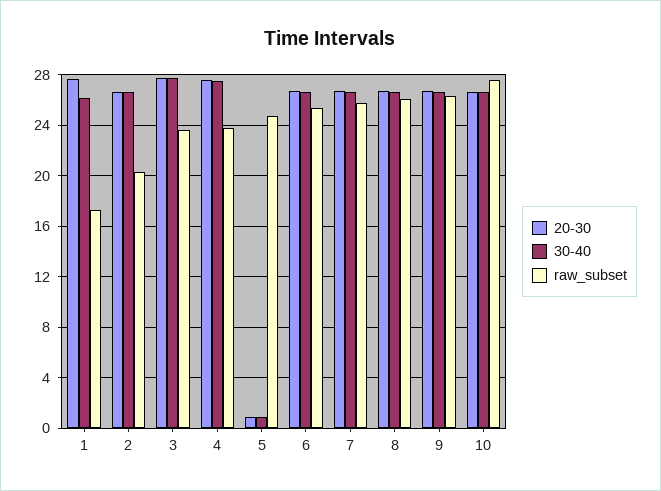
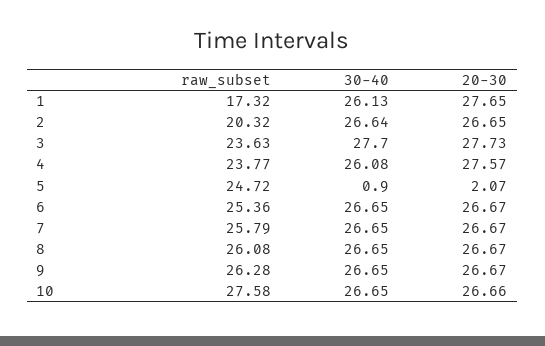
  {
    "20-30": {
      "1": 27.65,
      "2": 26.65,
      "3": 27.73,
      "4": 27.57,
-     "5": 1,
+     "5": 2.07,
      "6": 26.67,
      "7": 26.67,
      "8": 26.67,
      "9": 26.67,
      "10": 26.66
    },
    "30-40": {
      "1": 26.13,
      "2": 26.64,
      "3": 27.7,
-     "4": 27.5,
+     "4": 26.08,
      "5": 0.9,
      "6": 26.65,
      "7": 26.65,
      "8": 26.65,
      "9": 26.65,
      "10": 26.65
    },
    "raw_subset": {
      "1": 17.32,
      "2": 20.32,
      "3": 23.63,
      "4": 23.77,
      "5": 24.72,
      "6": 25.36,
      "7": 25.79,
      "8": 26.08,
      "9": 26.28,
      "10": 27.58
    }
  }

